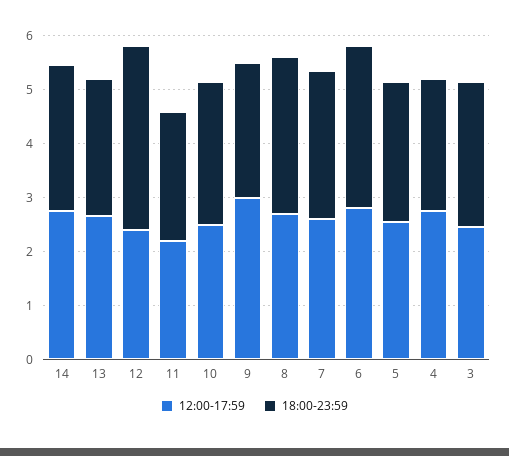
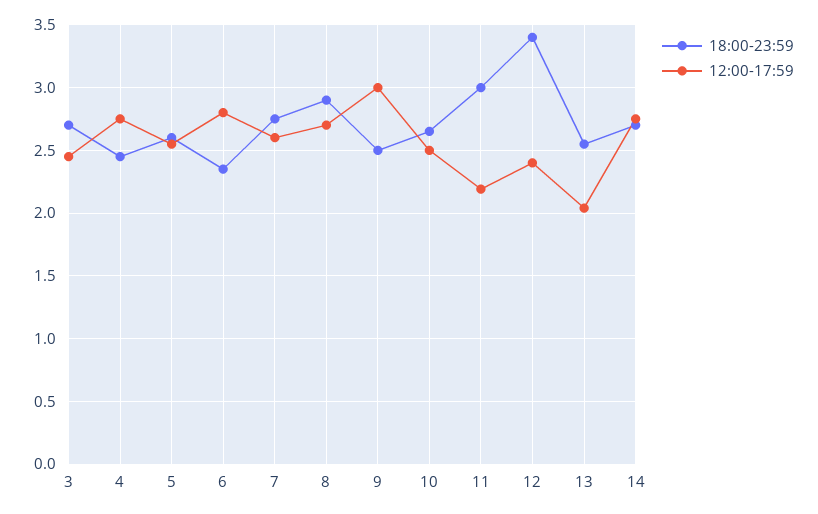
  {
    "12:00-17:59": {
      "14": 2.75,
-     "13": 2.6,
+     "13": 2.05,
      "12": 2.4,
      "11": 2.2,
      "10": 2.5,
      "9": 3,
      "8": 2.7,
      "7": 2.6,
      "6": 2.8,
      "5": 2.55,
      "4": 2.75,
      "3": 2.45
    },
    "18:00-23:59": {
      "14": 2.7,
      "13": 2.55,
      "12": 3.4,
-     "11": 2.4,
+     "11": 3,
      "10": 2.65,
      "9": 2.5,
      "8": 2.9,
      "7": 2.75,
-     "6": 3,
+     "6": 2.35,
      "5": 2.6,
      "4": 2.45,
      "3": 2.7
    }
  }

